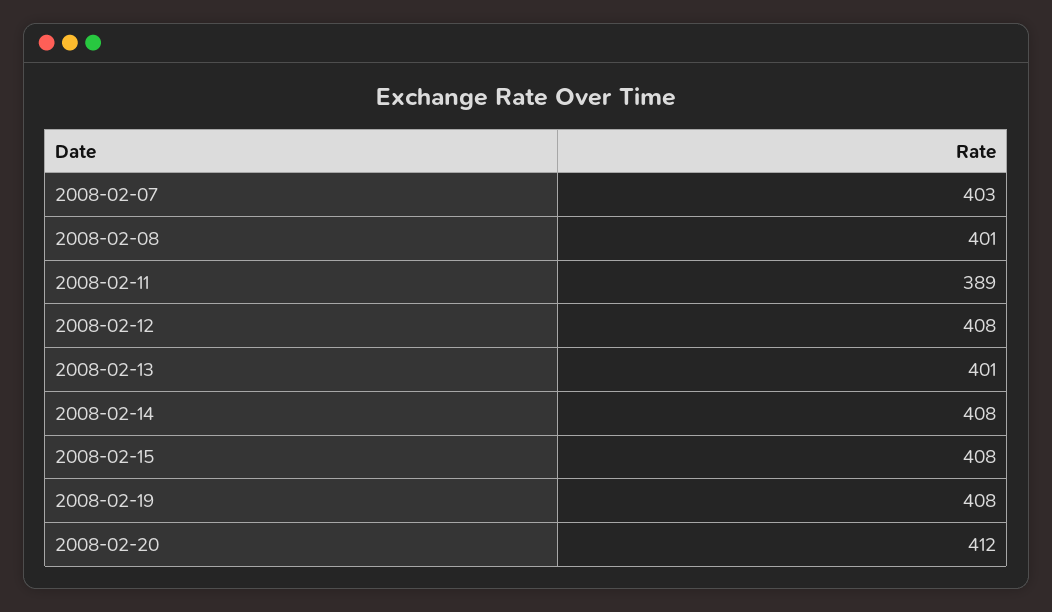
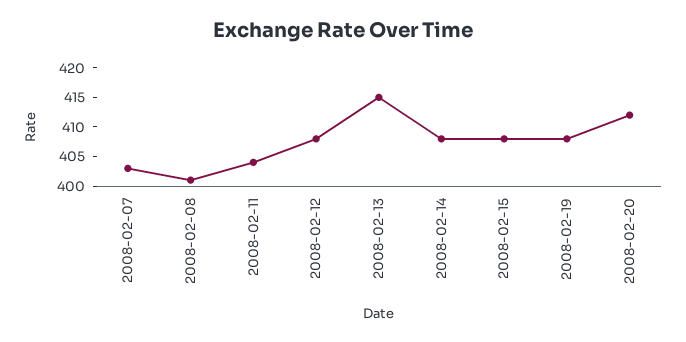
  {
    "2008-02-07": 403,
    "2008-02-08": 401,
-   "2008-02-11": 389,
+   "2008-02-11": 405,
    "2008-02-12": 408,
-   "2008-02-13": 401,
+   "2008-02-13": 415,
    "2008-02-14": 408,
    "2008-02-15": 408,
    "2008-02-19": 408,
    "2008-02-20": 412
  }

